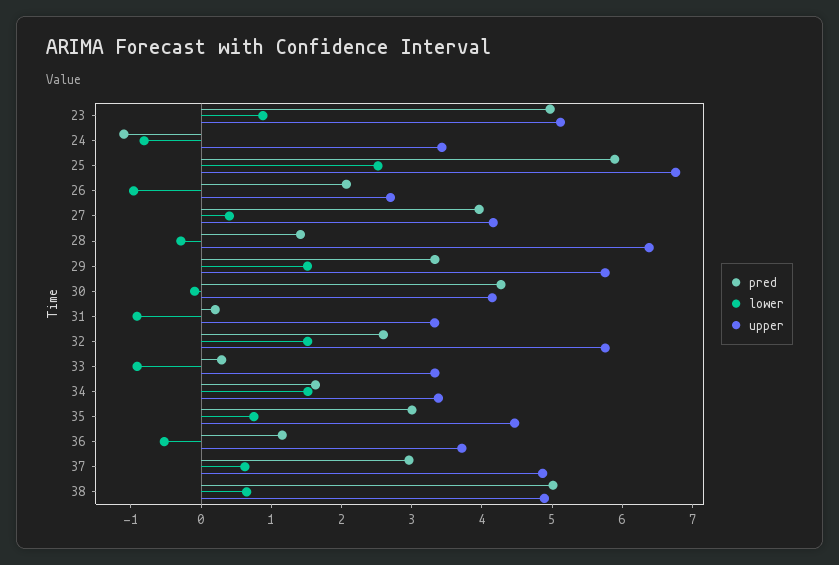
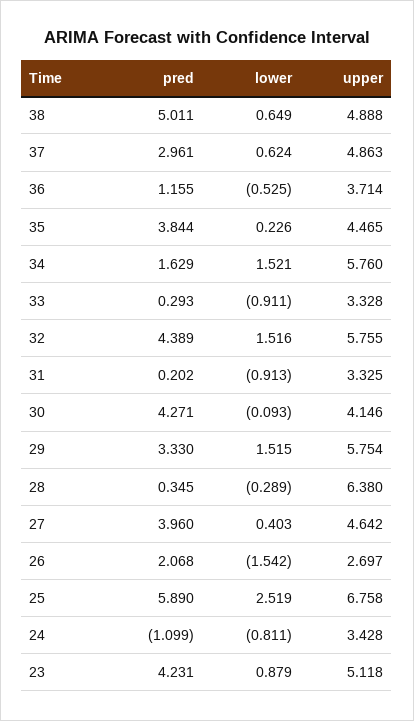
  {
    "pred": {
-     "23": 5,
+     "23": 4.231,
      "24": -1.099,
      "25": 5.89,
      "26": 2.068,
      "27": 3.96,
-     "28": 1.4,
+     "28": 0.345,
      "29": 3.33,
      "30": 4.271,
      "31": 0.202,
-     "32": 2.6,
+     "32": 4.389,
      "33": 0.293,
      "34": 1.629,
-     "35": 3,
+     "35": 3.844,
      "36": 1.155,
      "37": 2.961,
      "38": 5.011
    },
    "lower": {
      "23": 0.879,
      "24": -0.811,
      "25": 2.519,
-     "26": -1,
+     "26": -1.542,
      "27": 0.403,
      "28": -0.289,
      "29": 1.515,
      "30": -0.093,
      "31": -0.913,
      "32": 1.516,
      "33": -0.911,
      "34": 1.521,
-     "35": 0.8,
+     "35": 0.226,
      "36": -0.525,
      "37": 0.624,
      "38": 0.649
    },
    "upper": {
      "23": 5.118,
      "24": 3.428,
      "25": 6.758,
      "26": 2.697,
-     "27": 4.2,
+     "27": 4.642,
      "28": 6.38,
      "29": 5.754,
      "30": 4.146,
      "31": 3.325,
      "32": 5.755,
      "33": 3.328,
-     "34": 3.4,
+     "34": 5.76,
      "35": 4.465,
      "36": 3.714,
      "37": 4.863,
      "38": 4.888
    }
  }

